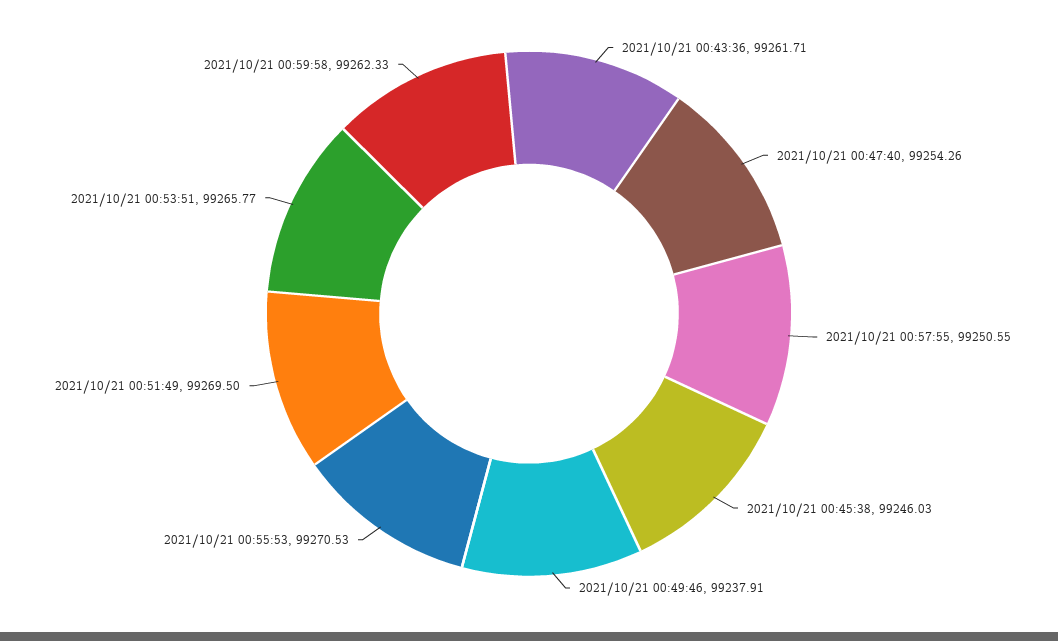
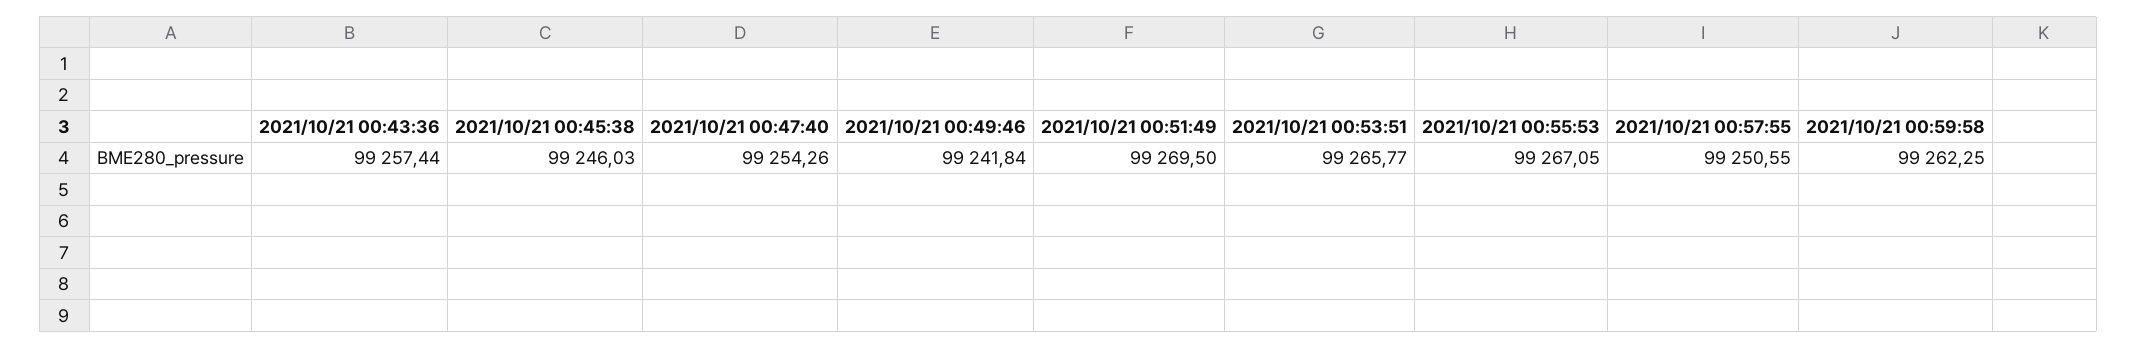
  {
-   "2021/10/21 00:43:36": 99261.71,
+   "2021/10/21 00:43:36": 99257.44,
    "2021/10/21 00:47:40": 99254.26,
    "2021/10/21 00:57:55": 99250.55,
    "2021/10/21 00:45:38": 99246.03,
-   "2021/10/21 00:49:46": 99237.91,
+   "2021/10/21 00:49:46": 99241.84,
-   "2021/10/21 00:55:53": 99270.53,
+   "2021/10/21 00:55:53": 99267.05,
    "2021/10/21 00:51:49": 99269.5,
    "2021/10/21 00:53:51": 99265.77,
-   "2021/10/21 00:59:58": 99262.33
+   "2021/10/21 00:59:58": 99262.25
  }

